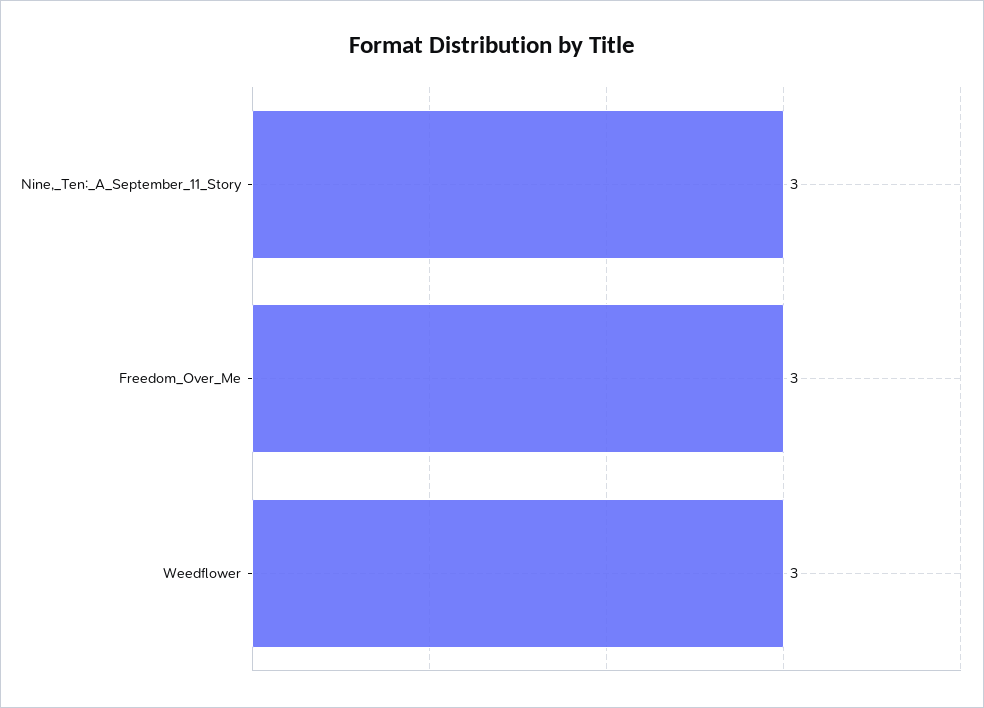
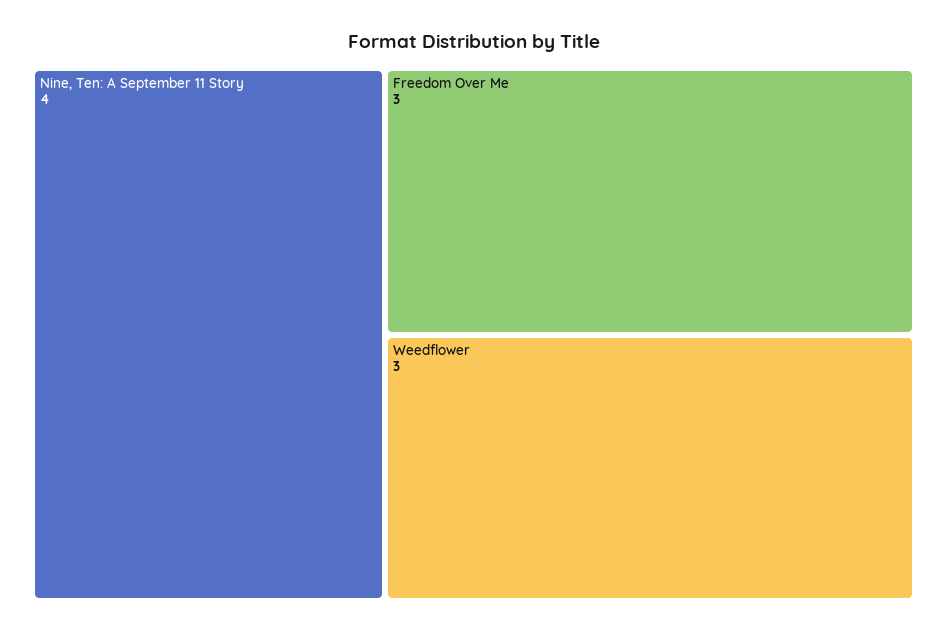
  {
-   "Nine,_Ten:_A_September_11_Story": 3,
+   "Nine,_Ten:_A_September_11_Story": 4,
    "Freedom_Over_Me": 3,
    "Weedflower": 3
  }

